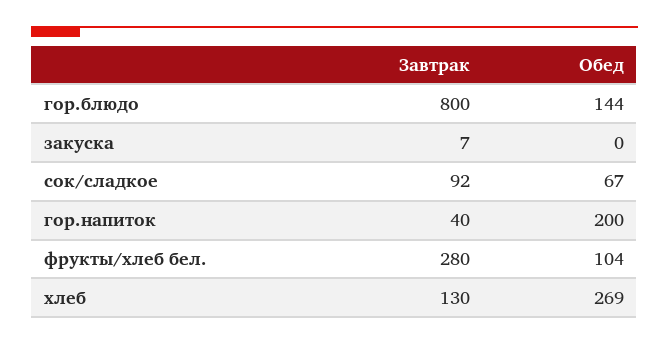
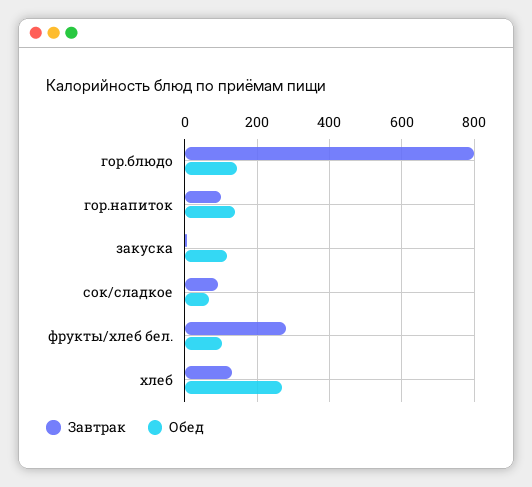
  {
    "Завтрак": {
      "гор.блюдо": 800,
      "закуска": 7,
      "сок/сладкое": 92,
-     "гор.напиток": 40,
+     "гор.напиток": 100,
      "фрукты/хлеб бел.": 280,
      "хлеб": 130
    },
    "Обед": {
      "гор.блюдо": 144,
-     "закуска": 0,
+     "закуска": 120,
      "сок/сладкое": 67,
-     "гор.напиток": 200,
+     "гор.напиток": 140,
      "фрукты/хлеб бел.": 104,
      "хлеб": 269
    }
  }

